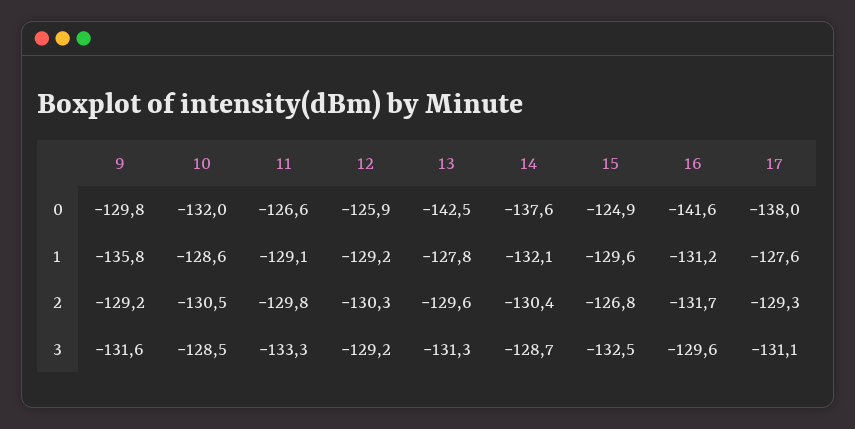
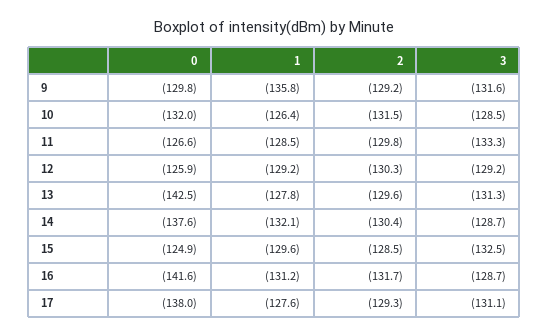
  {
    "9": {
      "0": -129.8,
      "1": -135.8,
      "2": -129.2,
      "3": -131.6
    },
    "10": {
      "0": -132,
-     "1": -128.6,
+     "1": -126.4,
-     "2": -130.5,
+     "2": -131.5,
      "3": -128.5
    },
    "11": {
      "0": -126.6,
-     "1": -129.1,
+     "1": -128.5,
      "2": -129.8,
      "3": -133.3
    },
    "12": {
      "0": -125.9,
      "1": -129.2,
      "2": -130.3,
      "3": -129.2
    },
    "13": {
      "0": -142.5,
      "1": -127.8,
      "2": -129.6,
      "3": -131.3
    },
    "14": {
      "0": -137.6,
      "1": -132.1,
      "2": -130.4,
      "3": -128.7
    },
    "15": {
      "0": -124.9,
      "1": -129.6,
-     "2": -126.8,
+     "2": -128.5,
      "3": -132.5
    },
    "16": {
      "0": -141.6,
      "1": -131.2,
      "2": -131.7,
-     "3": -129.6
+     "3": -128.7
    },
    "17": {
      "0": -138,
      "1": -127.6,
      "2": -129.3,
      "3": -131.1
    }
  }

